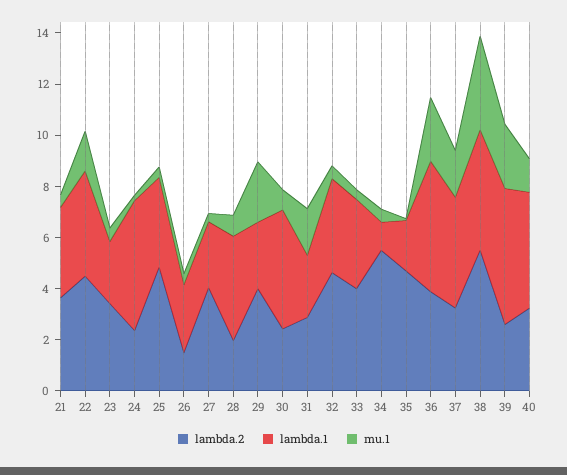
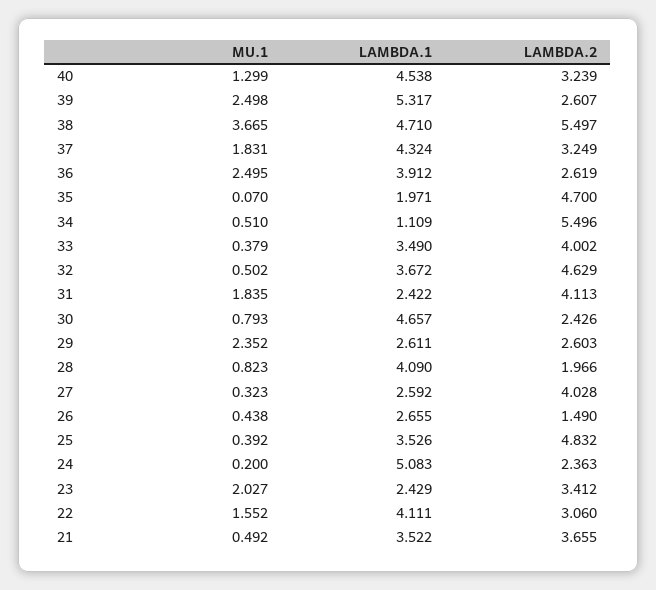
  {
    "lambda.2": {
      "21": 3.655,
-     "22": 4.5,
+     "22": 3.06,
      "23": 3.412,
      "24": 2.363,
      "25": 4.832,
      "26": 1.49,
      "27": 4.028,
      "28": 1.966,
-     "29": 4,
+     "29": 2.603,
      "30": 2.426,
-     "31": 3,
+     "31": 4.113,
      "32": 4.629,
      "33": 4.002,
      "34": 5.496,
      "35": 4.7,
-     "36": 4,
+     "36": 2.619,
      "37": 3.249,
      "38": 5.497,
      "39": 2.607,
      "40": 3.239
    },
    "lambda.1": {
      "21": 3.522,
      "22": 4.111,
      "23": 2.429,
      "24": 5.083,
      "25": 3.526,
      "26": 2.655,
      "27": 2.592,
      "28": 4.09,
      "29": 2.611,
      "30": 4.657,
      "31": 2.422,
      "32": 3.672,
      "33": 3.49,
      "34": 1.109,
      "35": 1.971,
-     "36": 5,
+     "36": 3.912,
      "37": 4.324,
      "38": 4.71,
      "39": 5.317,
      "40": 4.538
    },
    "mu.1": {
      "21": 0.492,
      "22": 1.552,
-     "23": 0.5,
+     "23": 2.027,
      "24": 0.2,
      "25": 0.392,
      "26": 0.438,
      "27": 0.323,
      "28": 0.823,
      "29": 2.352,
      "30": 0.793,
      "31": 1.835,
      "32": 0.502,
      "33": 0.379,
      "34": 0.51,
      "35": 0.07,
      "36": 2.495,
      "37": 1.831,
      "38": 3.665,
      "39": 2.498,
      "40": 1.299
    }
  }

